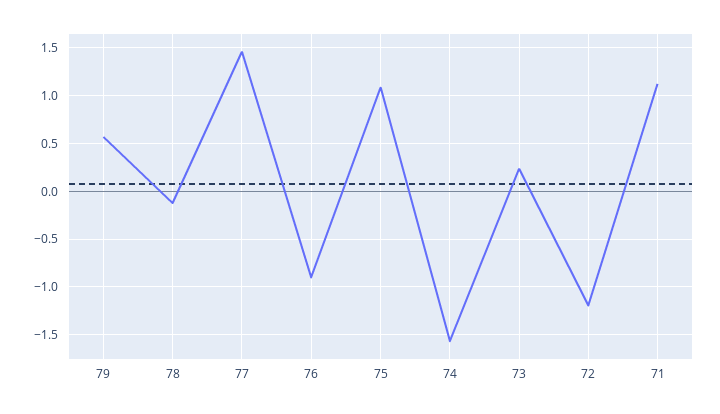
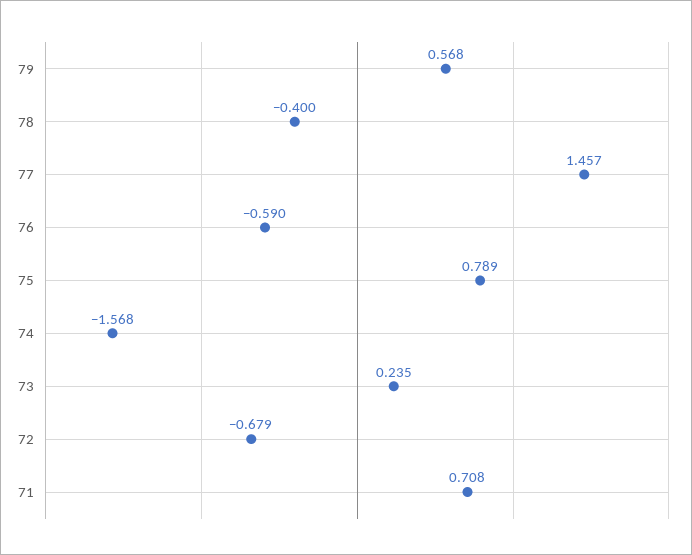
  {
    "79": 0.568,
-   "78": -0.1,
+   "78": -0.4,
    "77": 1.457,
-   "76": -0.9,
+   "76": -0.59,
-   "75": 1.1,
+   "75": 0.789,
    "74": -1.568,
    "73": 0.235,
-   "72": -1.2,
+   "72": -0.679,
-   "71": 1.1
+   "71": 0.708
  }

